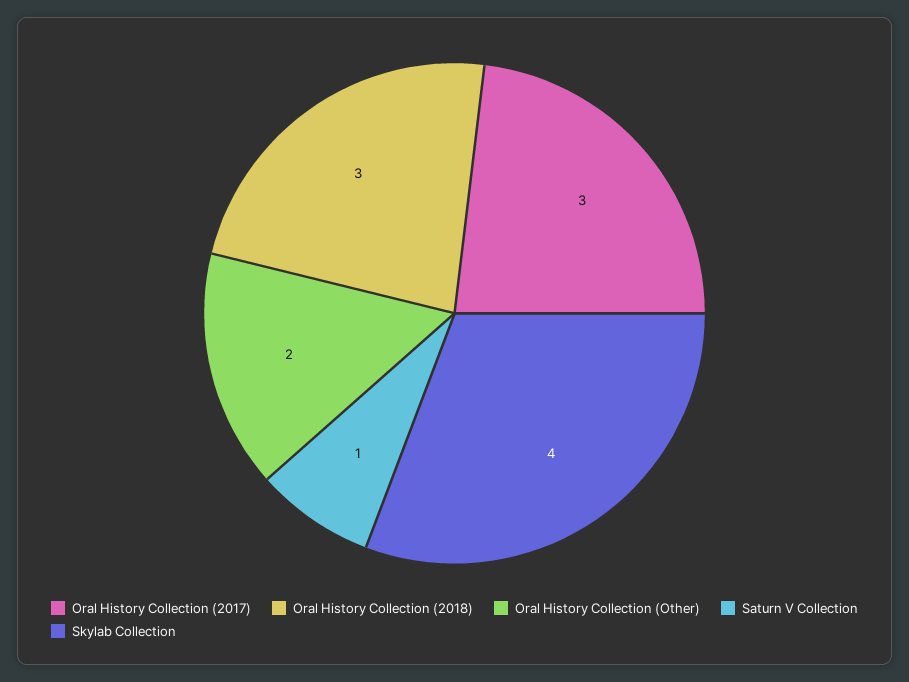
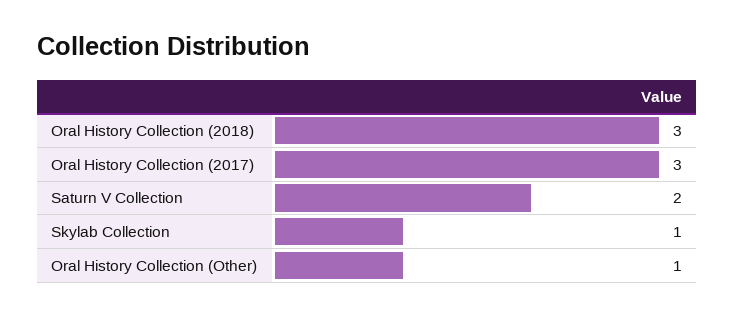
  {
    "Oral History Collection (2017)": 3,
    "Oral History Collection (2018)": 3,
-   "Oral History Collection (Other)": 2,
+   "Oral History Collection (Other)": 1,
-   "Saturn V Collection": 1,
+   "Saturn V Collection": 2,
-   "Skylab Collection": 4
+   "Skylab Collection": 1
  }

